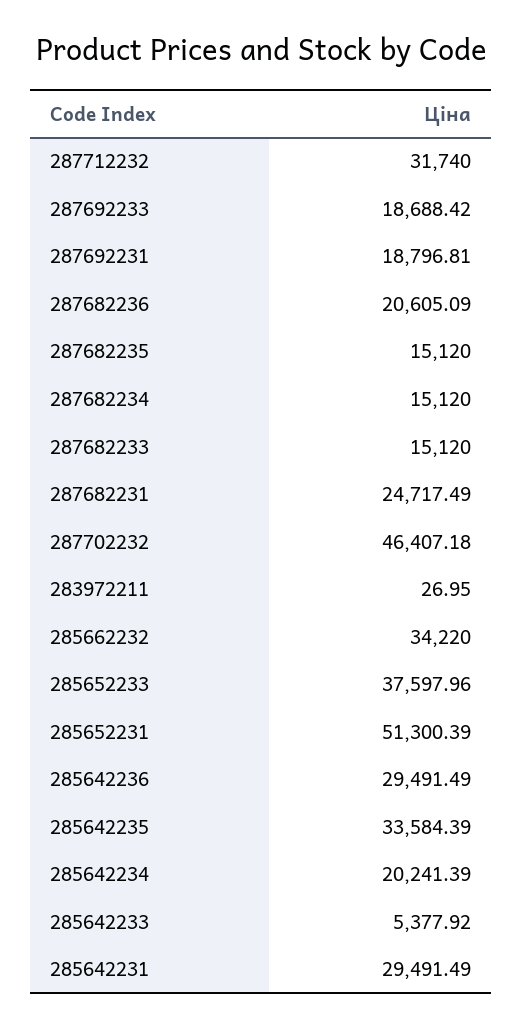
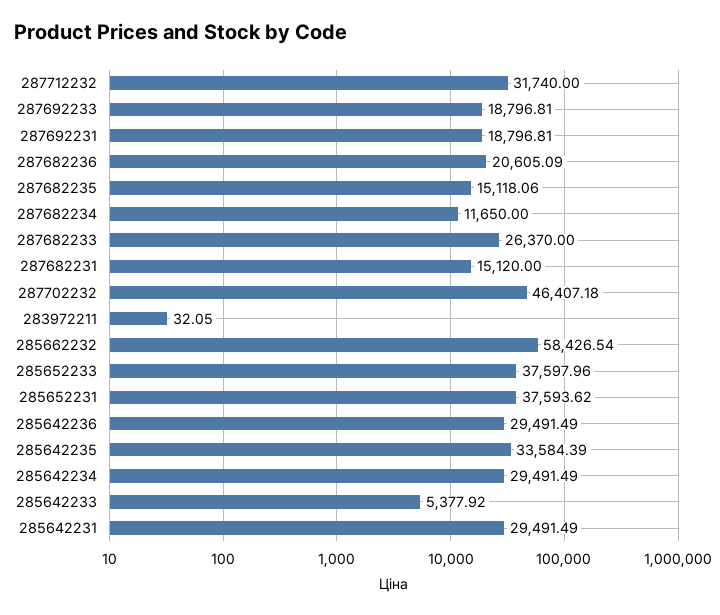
  {
    "287712232": 31740,
-   "287692233": 18688.42,
+   "287692233": 18796.81,
    "287692231": 18796.81,
    "287682236": 20605.09,
-   "287682235": 15120,
+   "287682235": 15118.06,
-   "287682234": 15120,
+   "287682234": 11650,
-   "287682233": 15120,
+   "287682233": 26370,
-   "287682231": 24717.49,
+   "287682231": 15120,
    "287702232": 46407.18,
-   "283972211": 26.95,
+   "283972211": 32.05,
-   "285662232": 34220,
+   "285662232": 58426.54,
    "285652233": 37597.96,
-   "285652231": 51300.39,
+   "285652231": 37593.62,
    "285642236": 29491.49,
    "285642235": 33584.39,
-   "285642234": 20241.39,
+   "285642234": 29491.49,
    "285642233": 5377.92,
    "285642231": 29491.49
  }

